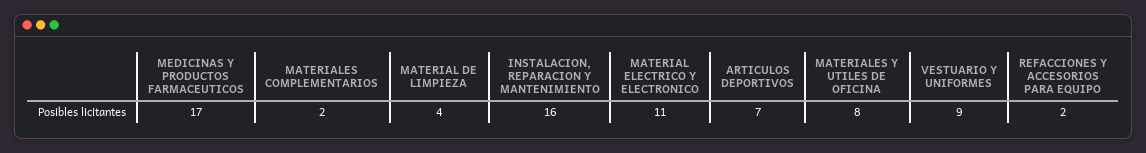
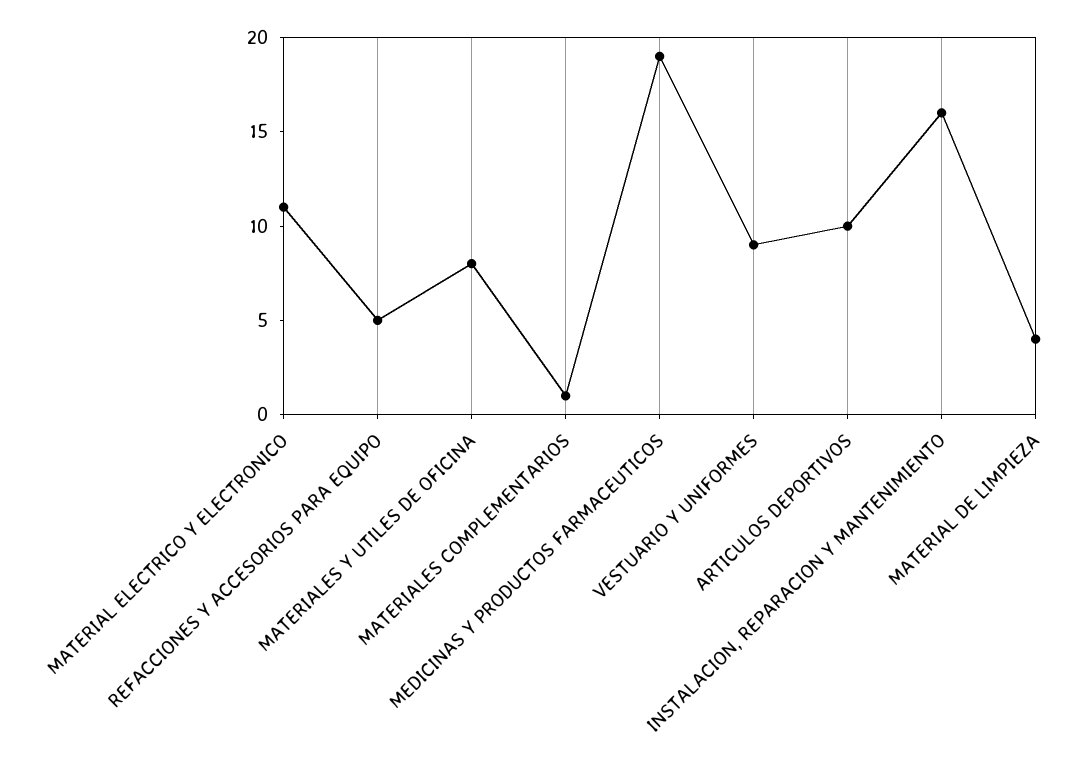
  {
-   "MEDICINAS Y PRODUCTOS FARMACEUTICOS": 17,
+   "MEDICINAS Y PRODUCTOS FARMACEUTICOS": 19,
-   "MATERIALES COMPLEMENTARIOS": 2,
+   "MATERIALES COMPLEMENTARIOS": 1,
    "MATERIAL DE LIMPIEZA": 4,
    "INSTALACION, REPARACION Y MANTENIMIENTO": 16,
    "MATERIAL ELECTRICO Y ELECTRONICO": 11,
-   "ARTICULOS DEPORTIVOS": 7,
+   "ARTICULOS DEPORTIVOS": 10,
    "MATERIALES Y UTILES DE OFICINA": 8,
    "VESTUARIO Y UNIFORMES": 9,
-   "REFACCIONES Y ACCESORIOS PARA EQUIPO": 2
+   "REFACCIONES Y ACCESORIOS PARA EQUIPO": 5
  }

